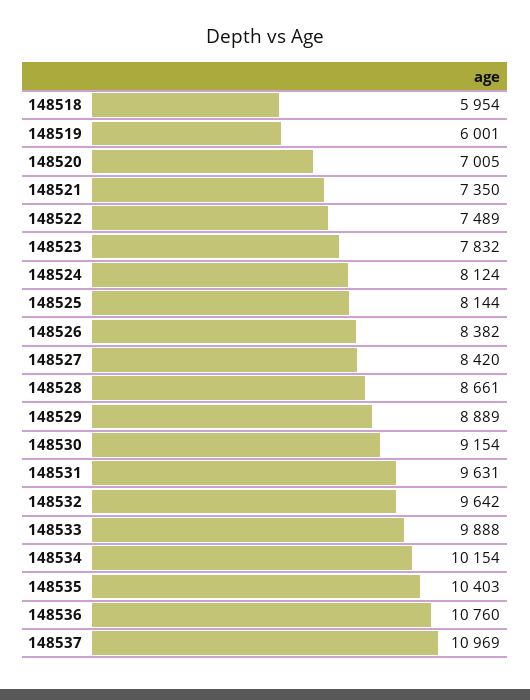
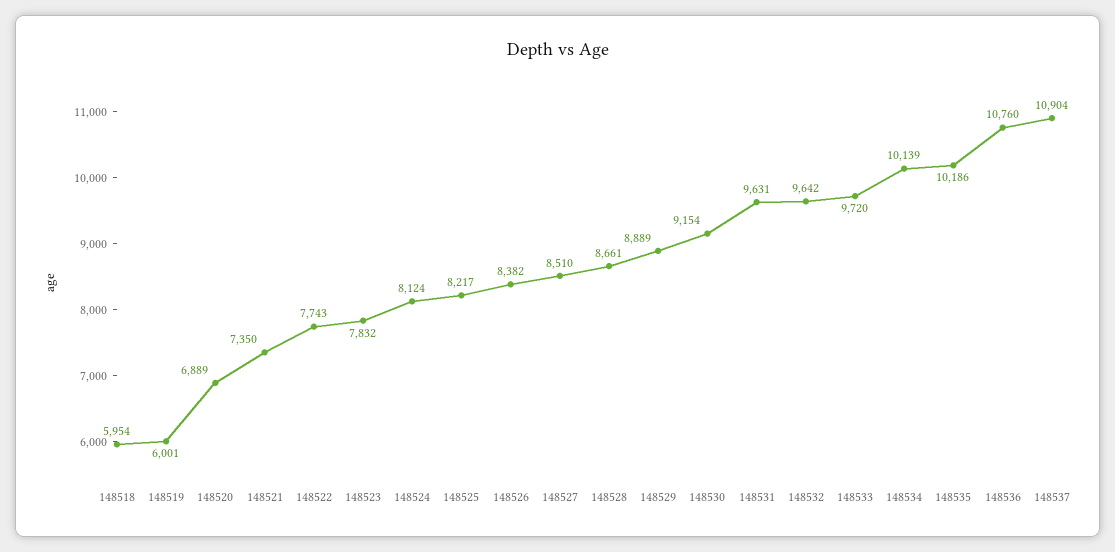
  {
    "148518": 5954,
    "148519": 6001,
-   "148520": 7005,
+   "148520": 6889,
    "148521": 7350,
-   "148522": 7489,
+   "148522": 7743,
    "148523": 7832,
    "148524": 8124,
-   "148525": 8144,
+   "148525": 8217,
    "148526": 8382,
-   "148527": 8420,
+   "148527": 8510,
    "148528": 8661,
    "148529": 8889,
    "148530": 9154,
    "148531": 9631,
    "148532": 9642,
-   "148533": 9888,
+   "148533": 9720,
-   "148534": 10154,
+   "148534": 10139,
-   "148535": 10403,
+   "148535": 10186,
    "148536": 10760,
-   "148537": 10969
+   "148537": 10904
  }

